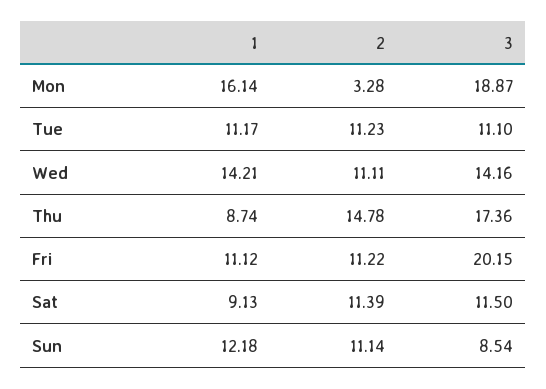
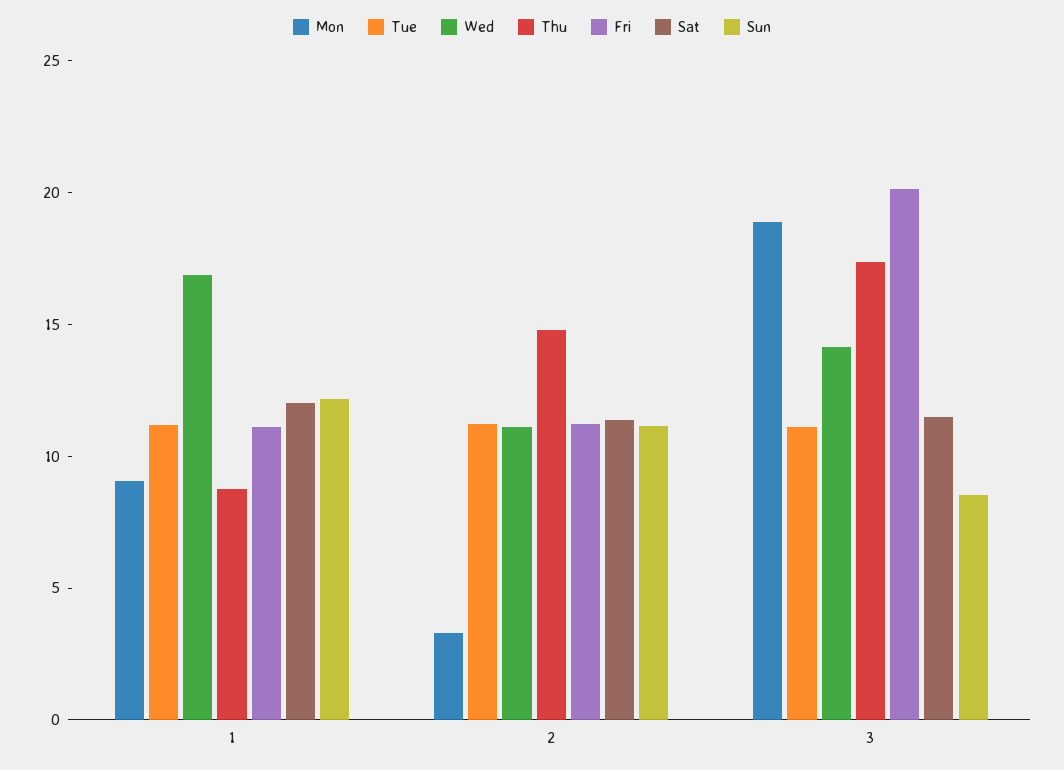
  {
    "Mon": {
-     "1": 16.14,
+     "1": 9,
      "2": 3.28,
      "3": 18.87
    },
    "Tue": {
      "1": 11.17,
      "2": 11.23,
      "3": 11.1
    },
    "Wed": {
-     "1": 14.21,
+     "1": 17,
      "2": 11.11,
      "3": 14.16
    },
    "Thu": {
      "1": 8.74,
      "2": 14.78,
      "3": 17.36
    },
    "Fri": {
      "1": 11.12,
      "2": 11.22,
      "3": 20.15
    },
    "Sat": {
-     "1": 9.13,
+     "1": 12,
      "2": 11.39,
      "3": 11.5
    },
    "Sun": {
      "1": 12.18,
      "2": 11.14,
      "3": 8.54
    }
  }

